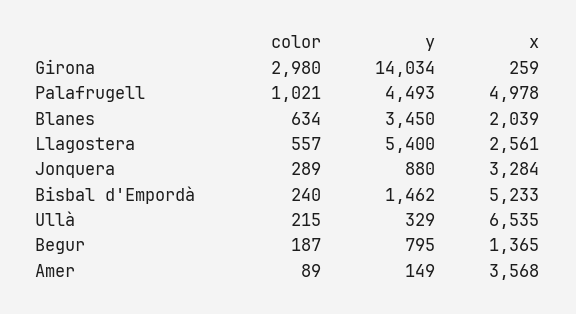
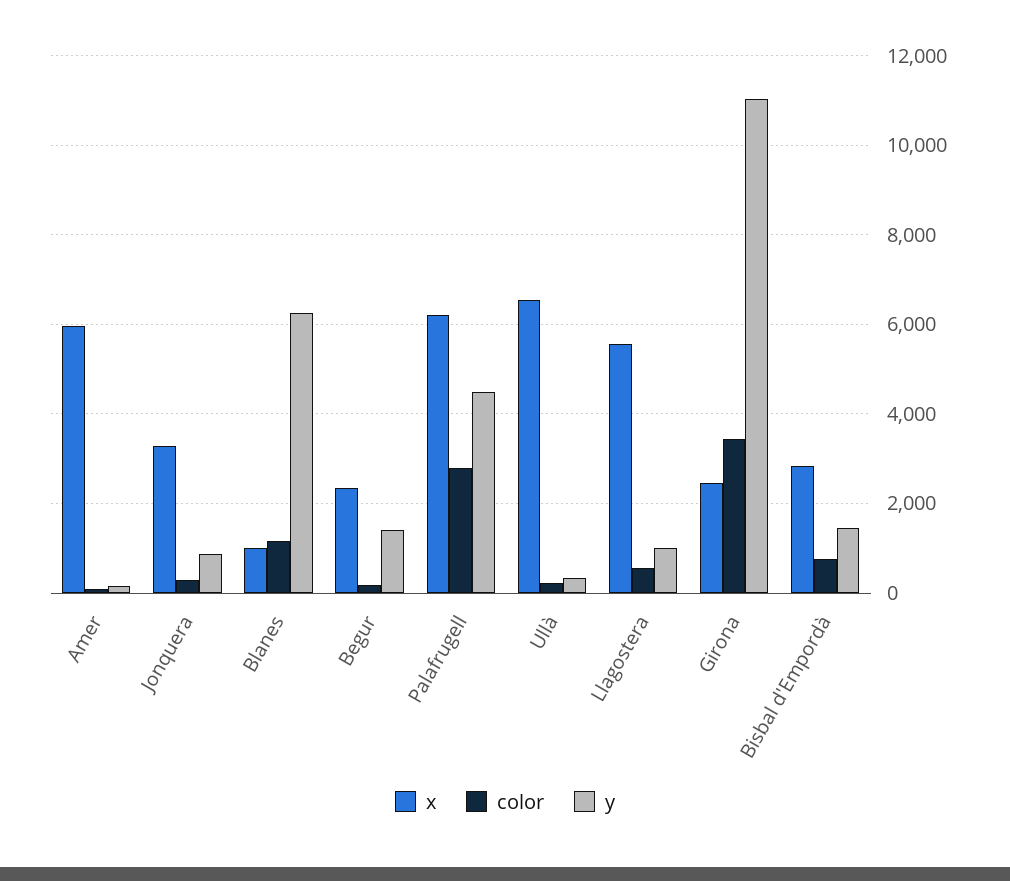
  {
    "color": {
-     "Girona": 2980,
+     "Girona": 3400,
-     "Palafrugell": 1021,
+     "Palafrugell": 2800,
-     "Blanes": 634,
+     "Blanes": 1200,
      "Llagostera": 557,
      "Jonquera": 289,
-     "Bisbal d'Empordà": 240,
+     "Bisbal d'Empordà": 800,
      "Ullà": 215,
      "Begur": 187,
      "Amer": 89
    },
    "y": {
-     "Girona": 14034,
+     "Girona": 11000,
      "Palafrugell": 4493,
-     "Blanes": 3450,
+     "Blanes": 6200,
-     "Llagostera": 5400,
+     "Llagostera": 1000,
      "Jonquera": 880,
      "Bisbal d'Empordà": 1462,
      "Ullà": 329,
-     "Begur": 795,
+     "Begur": 1400,
      "Amer": 149
    },
    "x": {
-     "Girona": 259,
+     "Girona": 2400,
-     "Palafrugell": 4978,
+     "Palafrugell": 6200,
-     "Blanes": 2039,
+     "Blanes": 1000,
-     "Llagostera": 2561,
+     "Llagostera": 5600,
      "Jonquera": 3284,
-     "Bisbal d'Empordà": 5233,
+     "Bisbal d'Empordà": 2800,
      "Ullà": 6535,
-     "Begur": 1365,
+     "Begur": 2400,
-     "Amer": 3568
+     "Amer": 6000
    }
  }

